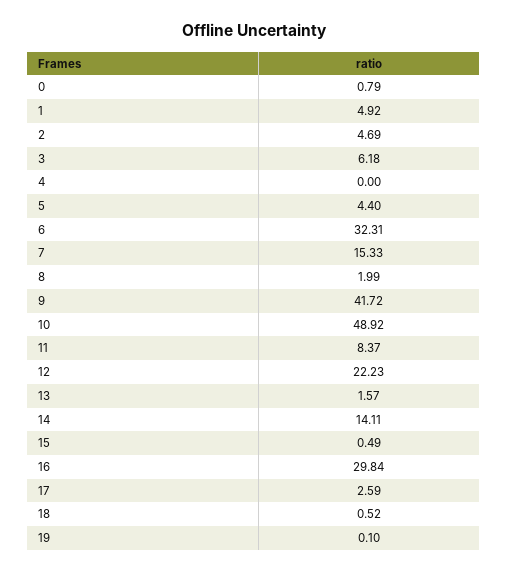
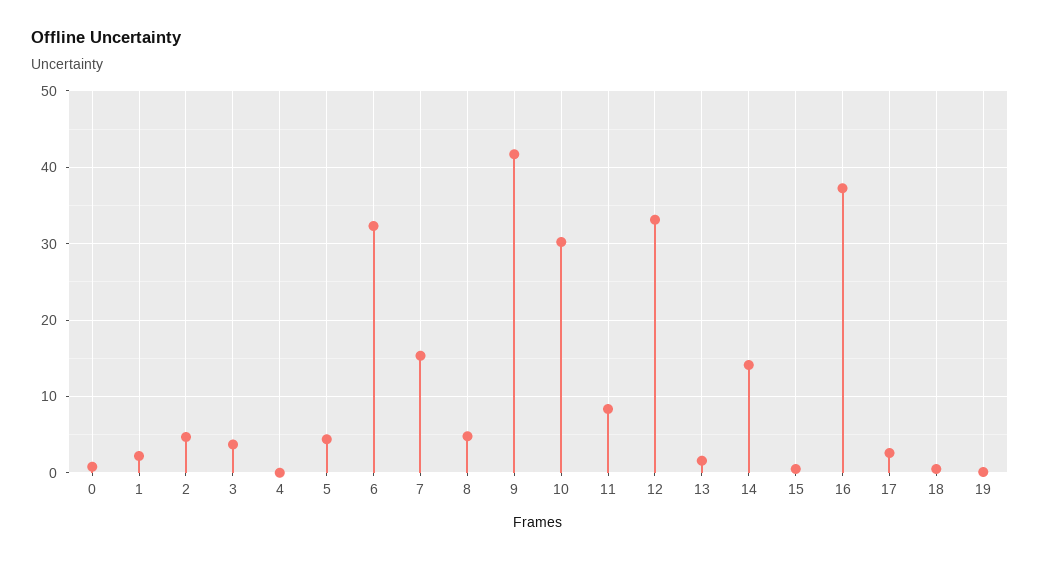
  {
    "0": 0.79,
-   "1": 4.92,
+   "1": 2,
    "2": 4.69,
-   "3": 6.18,
+   "3": 4,
    "4": 0,
    "5": 4.4,
    "6": 32.31,
    "7": 15.33,
-   "8": 1.99,
+   "8": 5,
    "9": 41.72,
-   "10": 48.92,
+   "10": 30,
    "11": 8.37,
-   "12": 22.23,
+   "12": 33,
    "13": 1.57,
    "14": 14.11,
    "15": 0.49,
-   "16": 29.84,
+   "16": 37,
    "17": 2.59,
    "18": 0.52,
    "19": 0.1
  }

